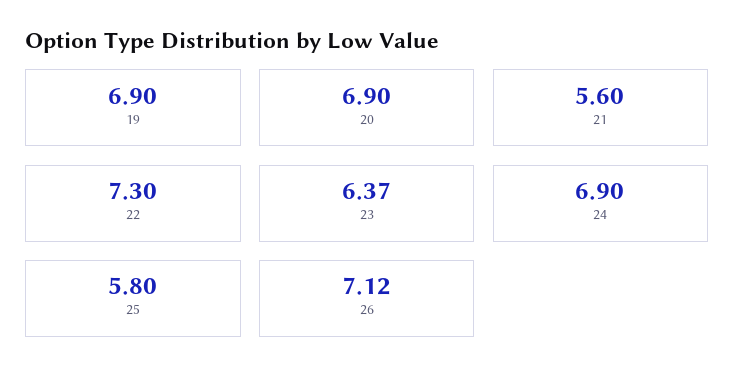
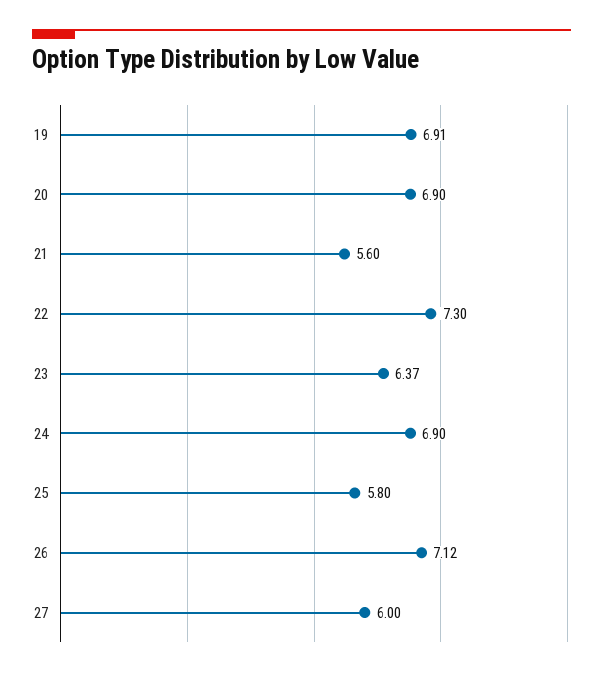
  {
-   "19": 6.9,
+   "19": 6.91,
    "20": 6.9,
    "21": 5.6,
    "22": 7.3,
    "23": 6.37,
    "24": 6.9,
    "25": 5.8,
-   "26": 7.12
+   "26": 7.12,
+   "27": 6
  }

